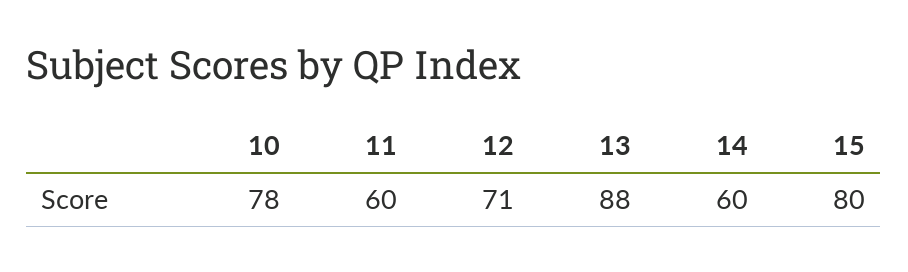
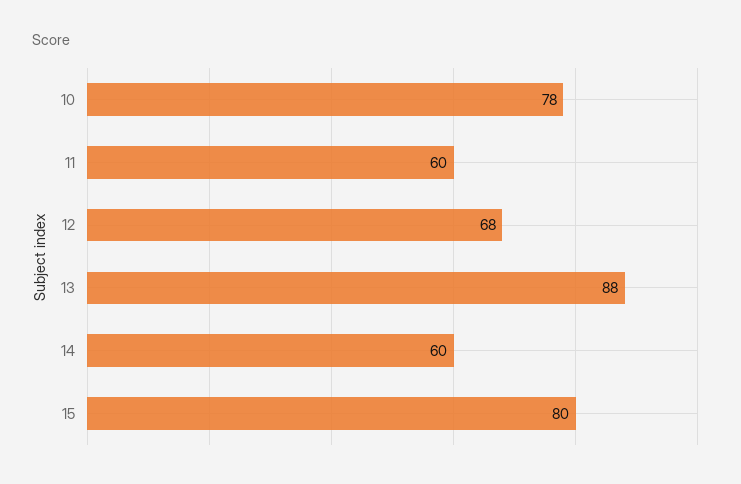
  {
    "10": 78,
    "11": 60,
-   "12": 71,
+   "12": 68,
    "13": 88,
    "14": 60,
    "15": 80
  }

